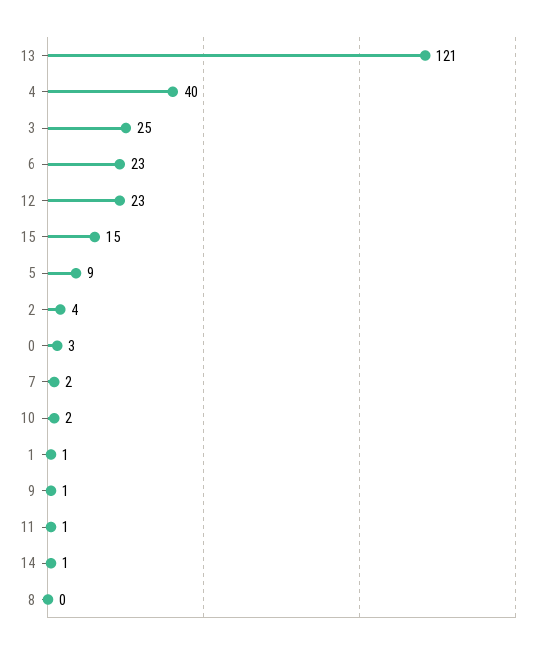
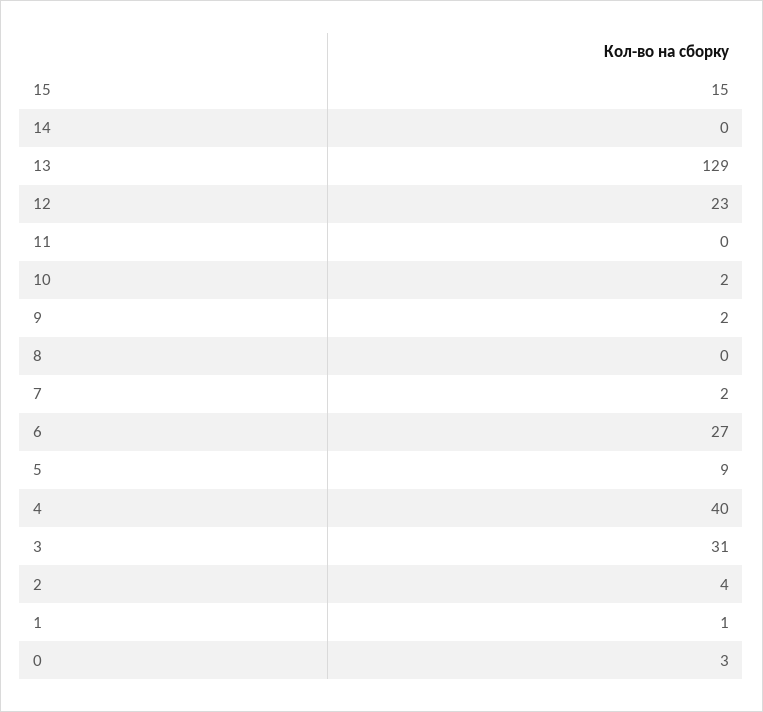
  {
-   "13": 121,
+   "13": 129,
    "4": 40,
-   "3": 25,
+   "3": 31,
-   "6": 23,
+   "6": 27,
    "12": 23,
    "15": 15,
    "5": 9,
    "2": 4,
    "0": 3,
    "7": 2,
    "10": 2,
    "1": 1,
-   "9": 1,
+   "9": 2,
-   "11": 1,
+   "11": 0,
-   "14": 1,
+   "14": 0,
    "8": 0
  }

